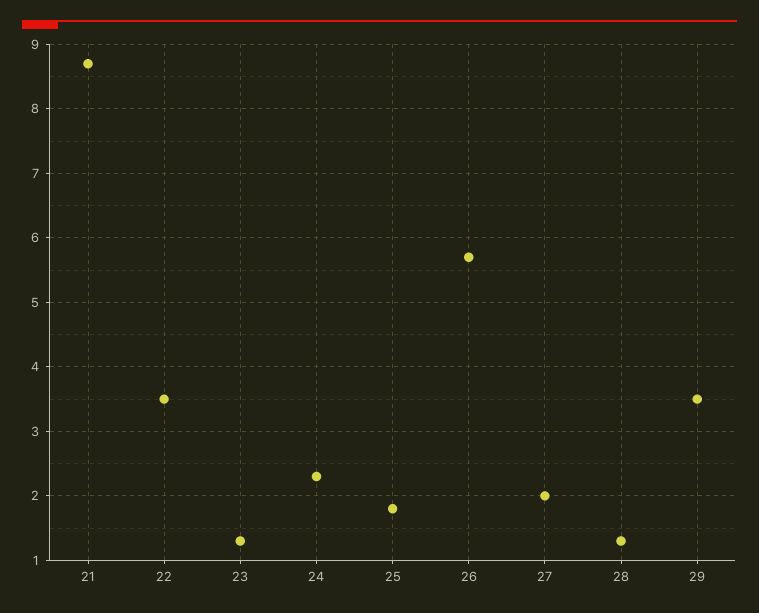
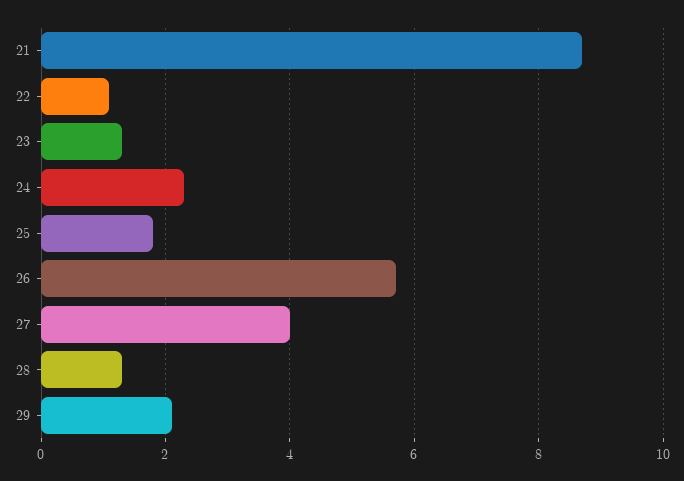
  {
    "21": 8.7,
-   "22": 3.5,
+   "22": 1,
    "23": 1.3,
    "24": 2.3,
    "25": 1.8,
    "26": 5.7,
-   "27": 2,
+   "27": 4,
    "28": 1.3,
-   "29": 3.5
+   "29": 2
  }

